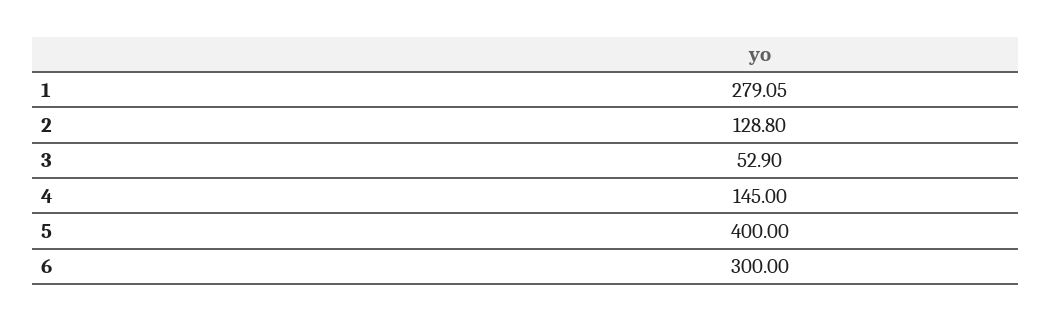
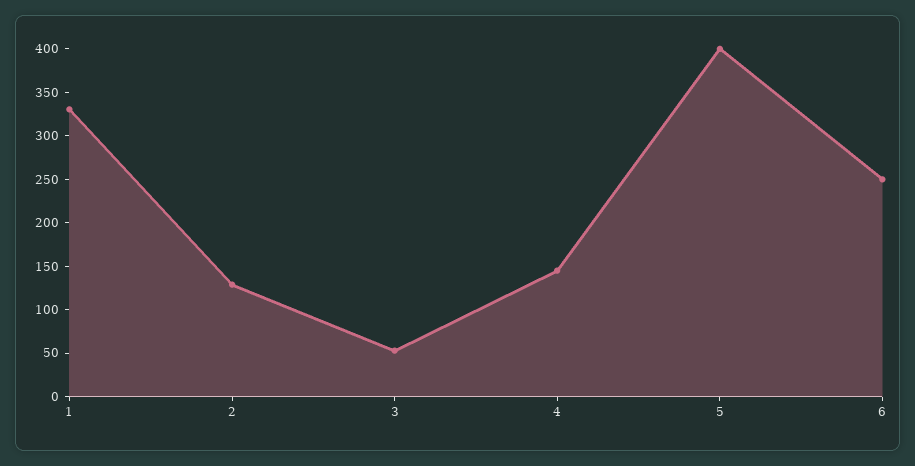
  {
-   "1": 279.05,
+   "1": 330,
    "2": 128.8,
    "3": 52.9,
    "4": 145,
    "5": 400,
-   "6": 300
+   "6": 250
  }

